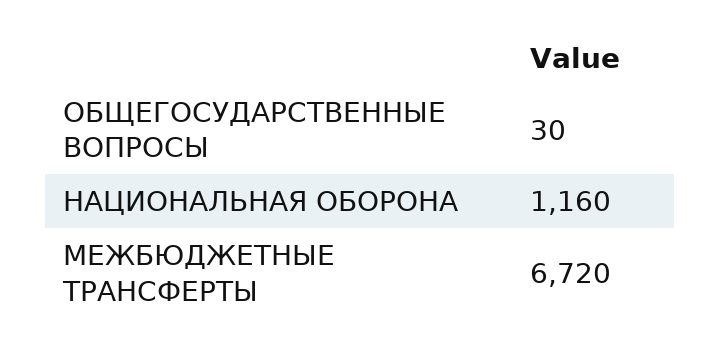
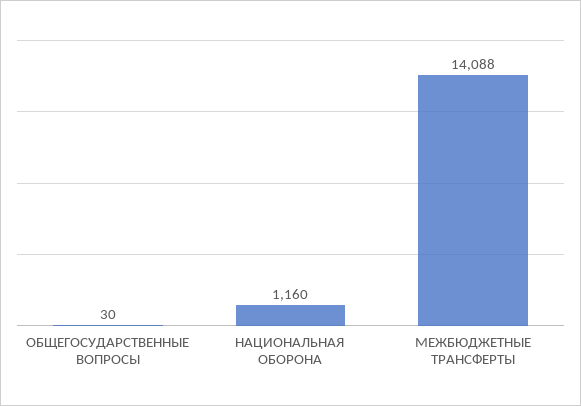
  {
    "ОБЩЕГОСУДАРСТВЕННЫЕ ВОПРОСЫ": 30,
    "НАЦИОНАЛЬНАЯ ОБОРОНА": 1160,
-   "МЕЖБЮДЖЕТНЫЕ ТРАНСФЕРТЫ": 6720
+   "МЕЖБЮДЖЕТНЫЕ ТРАНСФЕРТЫ": 14088
  }

